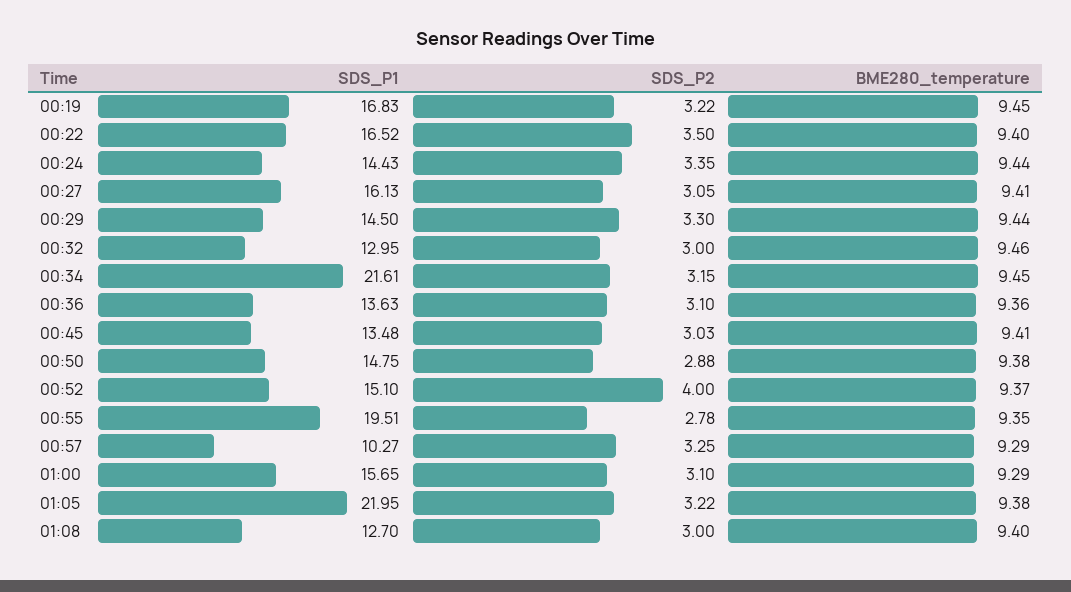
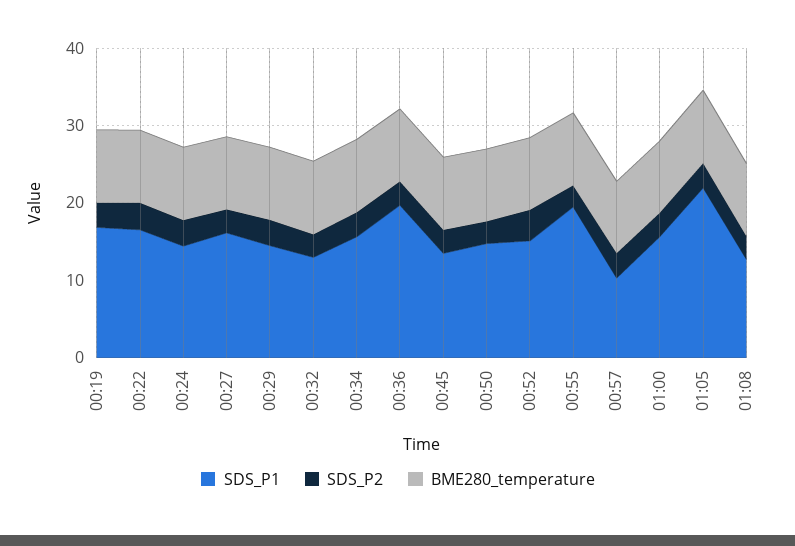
  {
    "SDS_P1": {
      "00:19": 16.83,
      "00:22": 16.52,
      "00:24": 14.43,
      "00:27": 16.13,
      "00:29": 14.5,
      "00:32": 12.95,
-     "00:34": 21.61,
+     "00:34": 16,
-     "00:36": 13.63,
+     "00:36": 20,
      "00:45": 13.48,
      "00:50": 14.75,
      "00:52": 15.1,
      "00:55": 19.51,
      "00:57": 10.27,
      "01:00": 15.65,
      "01:05": 21.95,
      "01:08": 12.7
    },
    "SDS_P2": {
      "00:19": 3.22,
      "00:22": 3.5,
      "00:24": 3.35,
      "00:27": 3.05,
      "00:29": 3.3,
      "00:32": 3,
      "00:34": 3.15,
      "00:36": 3.1,
      "00:45": 3.03,
      "00:50": 2.88,
      "00:52": 4,
      "00:55": 2.78,
      "00:57": 3.25,
      "01:00": 3.1,
      "01:05": 3.22,
      "01:08": 3
    },
    "BME280_temperature": {
      "00:19": 9.45,
      "00:22": 9.4,
      "00:24": 9.44,
      "00:27": 9.41,
      "00:29": 9.44,
      "00:32": 9.46,
      "00:34": 9.45,
      "00:36": 9.36,
      "00:45": 9.41,
      "00:50": 9.38,
      "00:52": 9.37,
      "00:55": 9.35,
      "00:57": 9.29,
      "01:00": 9.29,
      "01:05": 9.38,
      "01:08": 9.4
    }
  }

